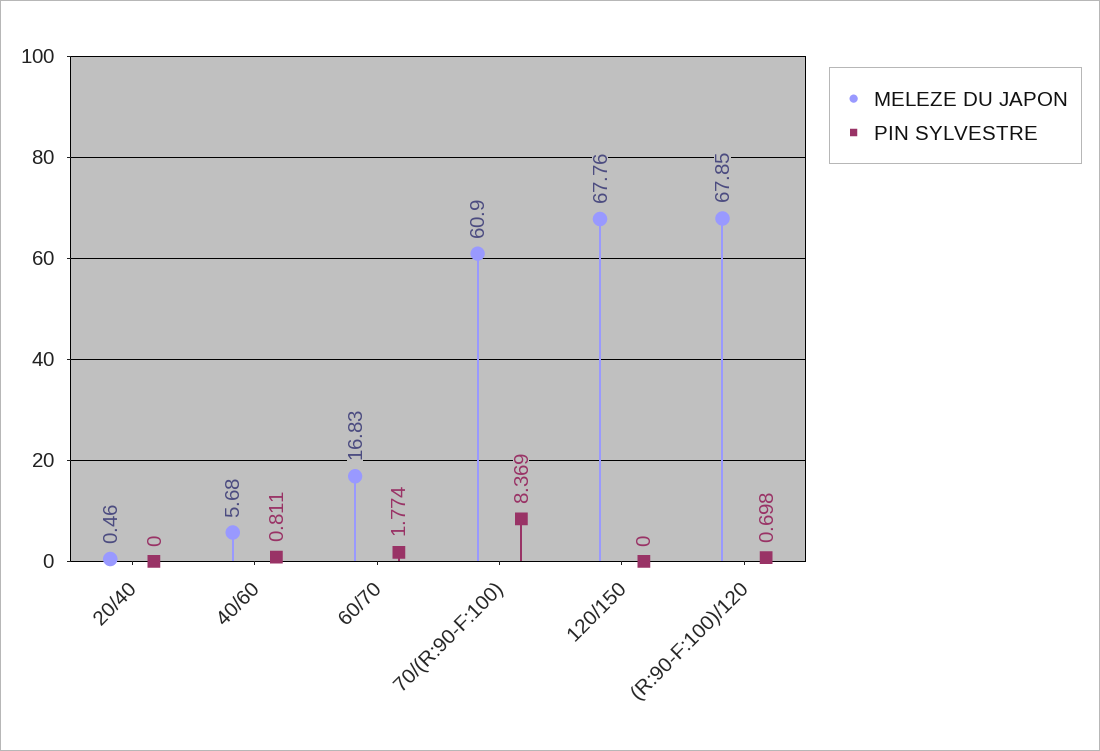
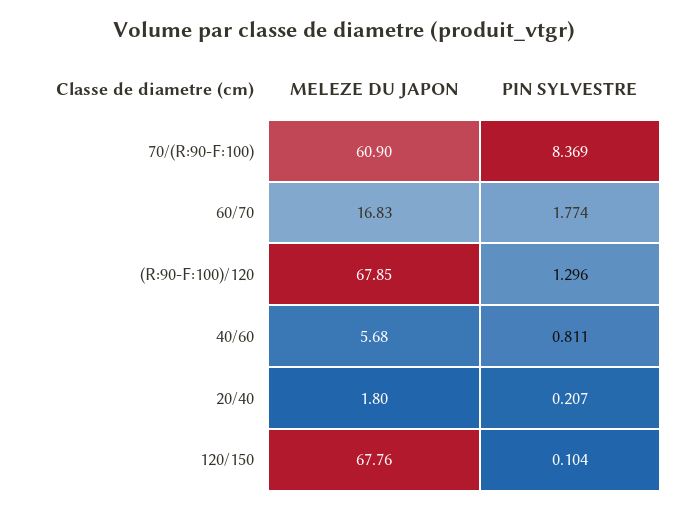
  {
    "MELEZE DU JAPON": {
-     "20/40": 0.46,
+     "20/40": 1.8,
      "40/60": 5.68,
      "60/70": 16.83,
      "70/(R:90-F:100)": 60.9,
      "120/150": 67.76,
      "(R:90-F:100)/120": 67.85
    },
    "PIN SYLVESTRE": {
-     "20/40": 0,
+     "20/40": 0.207,
      "40/60": 0.811,
      "60/70": 1.774,
      "70/(R:90-F:100)": 8.369,
-     "120/150": 0,
+     "120/150": 0.104,
-     "(R:90-F:100)/120": 0.698
+     "(R:90-F:100)/120": 1.296
    }
  }

